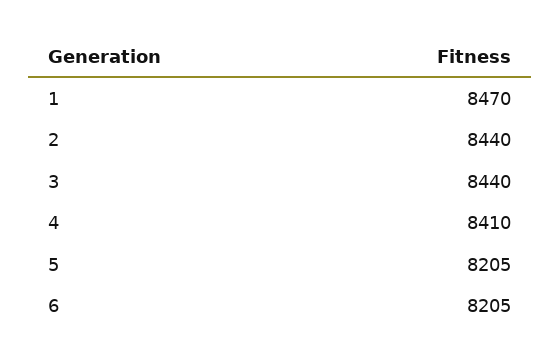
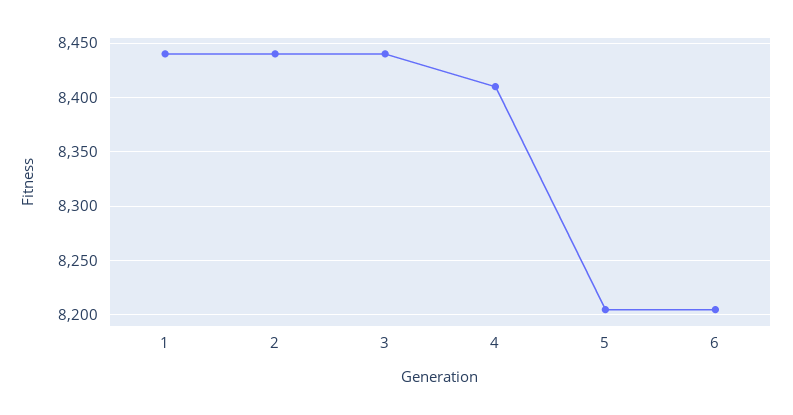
  {
-   "1": 8470,
+   "1": 8440,
    "2": 8440,
    "3": 8440,
    "4": 8410,
    "5": 8205,
    "6": 8205
  }

